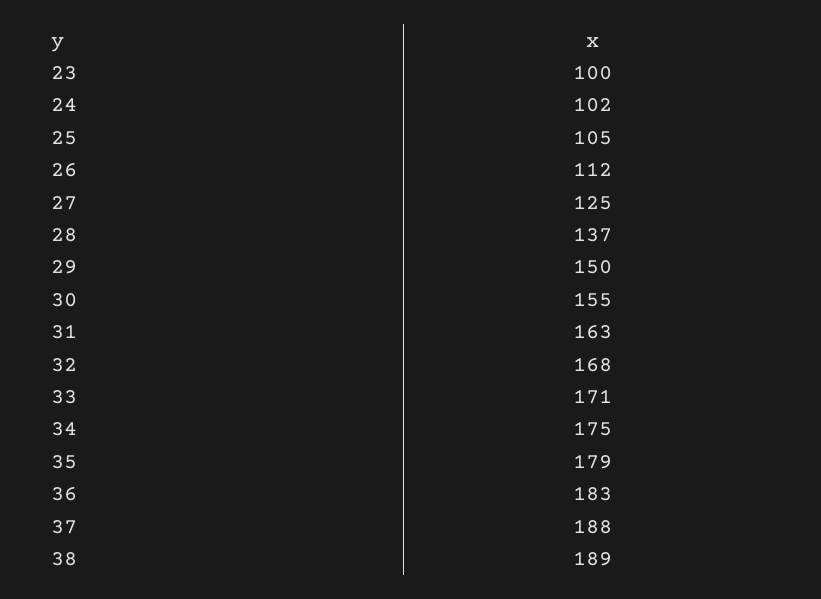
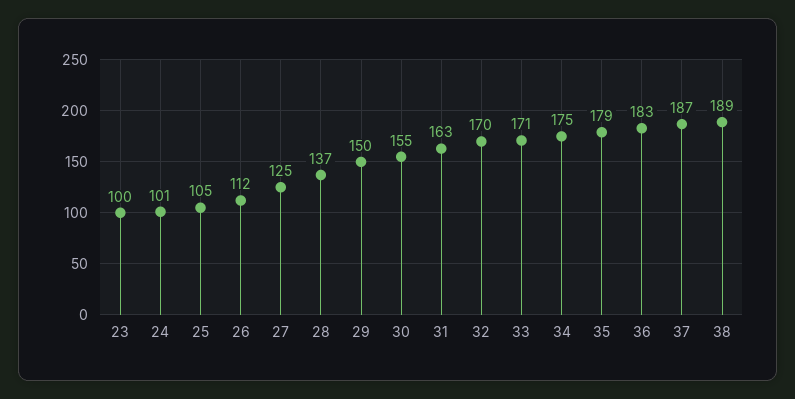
  {
    "23": 100,
-   "24": 102,
+   "24": 101,
    "25": 105,
    "26": 112,
    "27": 125,
    "28": 137,
    "29": 150,
    "30": 155,
    "31": 163,
-   "32": 168,
+   "32": 170,
    "33": 171,
    "34": 175,
    "35": 179,
    "36": 183,
-   "37": 188,
+   "37": 187,
    "38": 189
  }

